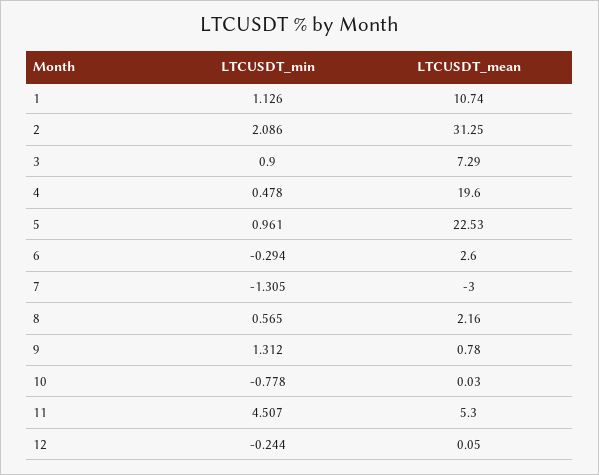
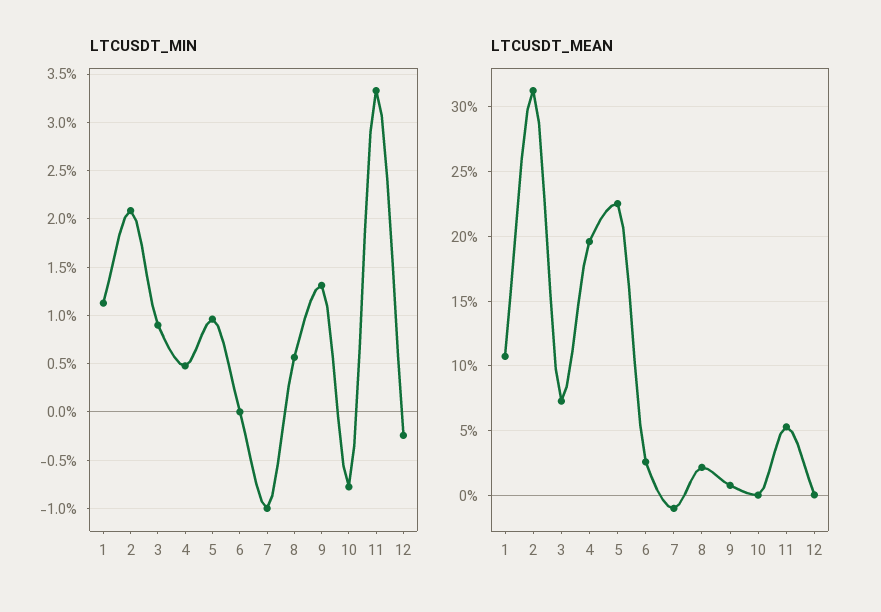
  {
    "LTCUSDT_min": {
      "1": 1.126,
      "2": 2.086,
      "3": 0.9,
      "4": 0.478,
      "5": 0.961,
-     "6": -0.294,
+     "6": 0,
-     "7": -1.305,
+     "7": -1,
      "8": 0.565,
      "9": 1.312,
      "10": -0.778,
-     "11": 4.507,
+     "11": 3.3,
      "12": -0.244
    },
    "LTCUSDT_mean": {
      "1": 10.74,
      "2": 31.25,
      "3": 7.29,
      "4": 19.6,
      "5": 22.53,
      "6": 2.6,
-     "7": -3,
+     "7": -1,
      "8": 2.16,
      "9": 0.78,
      "10": 0.03,
      "11": 5.3,
      "12": 0.05
    }
  }

